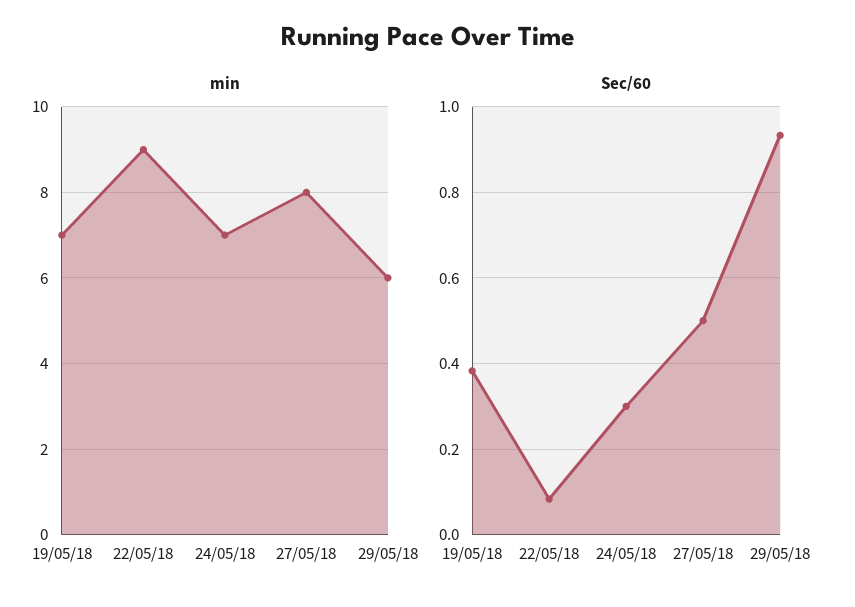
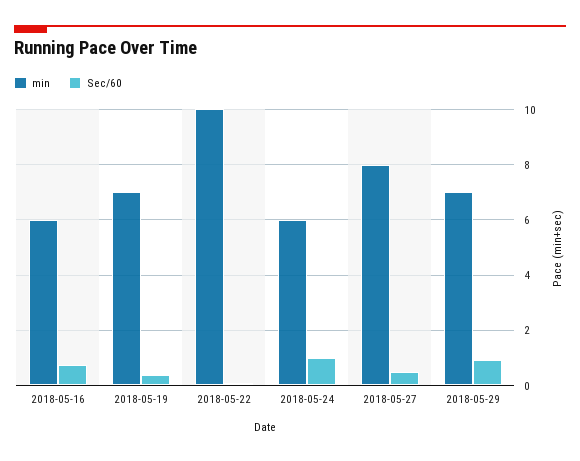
  {
    "min": {
      "19/05/18": 7,
-     "22/05/18": 9,
+     "22/05/18": 10,
-     "24/05/18": 7,
+     "24/05/18": 6,
      "27/05/18": 8,
-     "29/05/18": 6
+     "29/05/18": 7,
+     "2018-05-16": 6
    },
    "Sec/60": {
      "19/05/18": 0.38,
      "22/05/18": 0.08,
-     "24/05/18": 0.3,
+     "24/05/18": 1,
      "27/05/18": 0.5,
-     "29/05/18": 0.94
+     "29/05/18": 0.94,
+     "2018-05-16": 0.75
    }
  }

